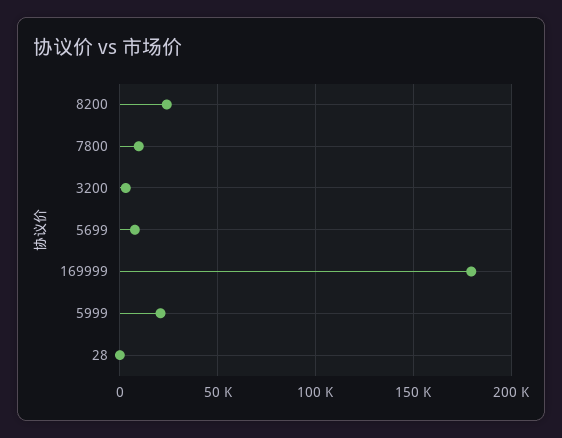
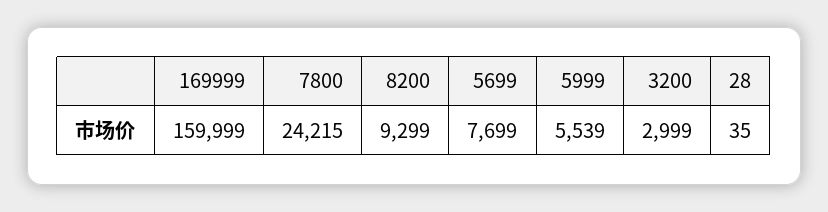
  {
-   "8200": 25000,
+   "8200": 9299,
-   "7800": 10000,
+   "7800": 24215,
    "3200": 2999,
    "5699": 7699,
-   "169999": 180000,
+   "169999": 159999,
-   "5999": 20000,
+   "5999": 5539,
    "28": 35
  }

